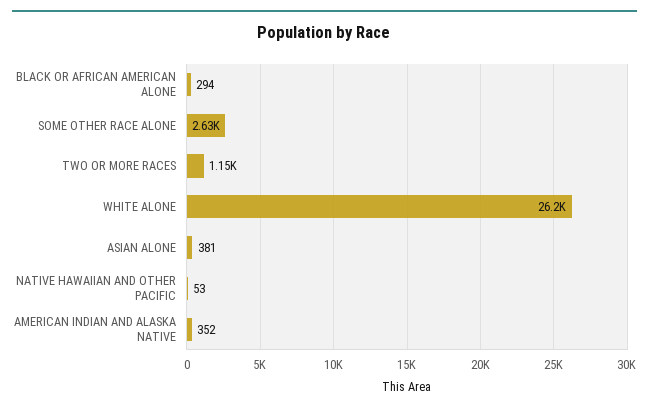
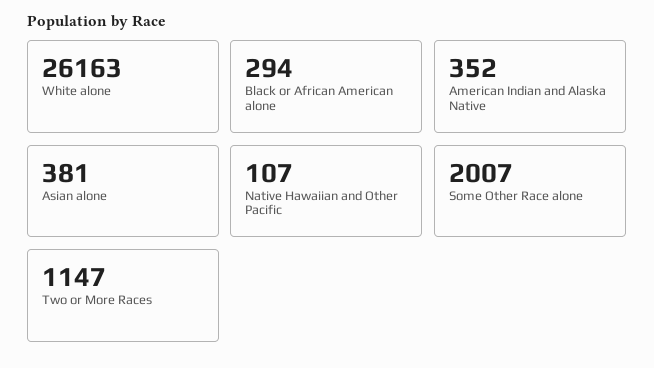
  {
    "BLACK OR AFRICAN AMERICAN ALONE": 294,
-   "SOME OTHER RACE ALONE": 2630,
+   "SOME OTHER RACE ALONE": 2007,
    "TWO OR MORE RACES": 1147,
    "WHITE ALONE": 26163,
    "ASIAN ALONE": 381,
-   "NATIVE HAWAIIAN AND OTHER PACIFIC": 53,
+   "NATIVE HAWAIIAN AND OTHER PACIFIC": 107,
    "AMERICAN INDIAN AND ALASKA NATIVE": 352
  }

